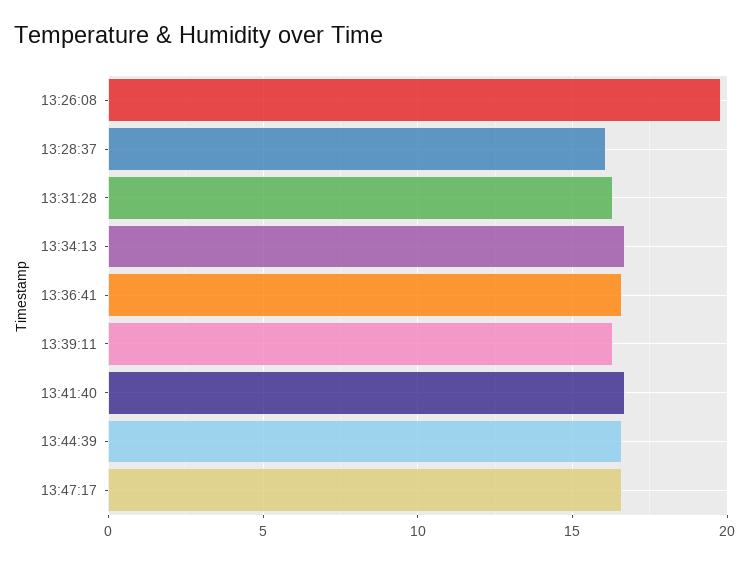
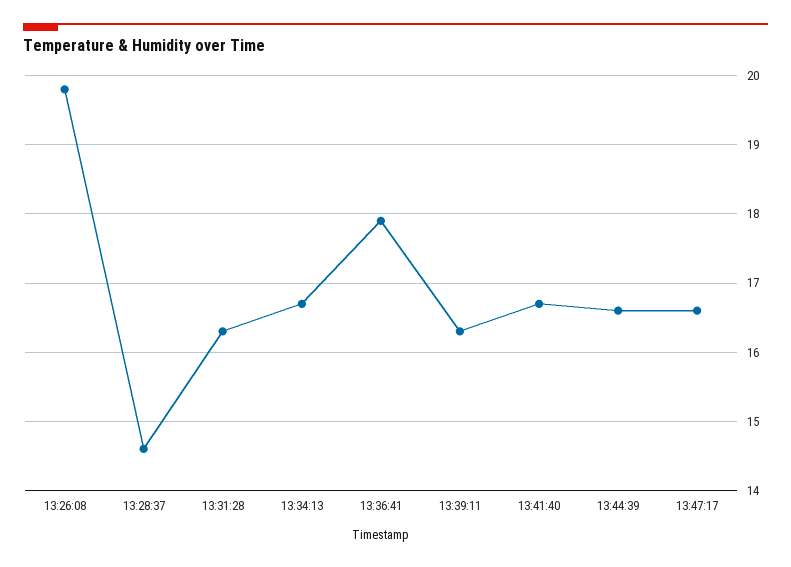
  {
    "13:26:08": 19.8,
-   "13:28:37": 16,
+   "13:28:37": 14.6,
    "13:31:28": 16.3,
    "13:34:13": 16.7,
-   "13:36:41": 16.5,
+   "13:36:41": 17.9,
    "13:39:11": 16.3,
    "13:41:40": 16.7,
    "13:44:39": 16.6,
    "13:47:17": 16.6
  }

